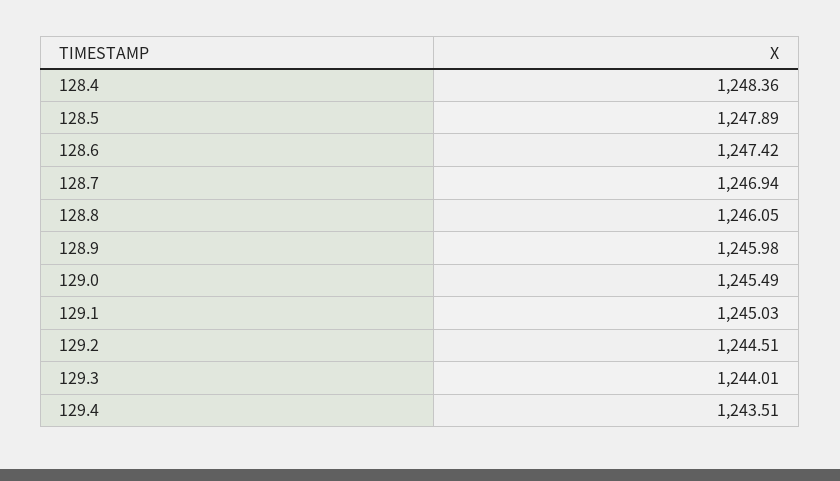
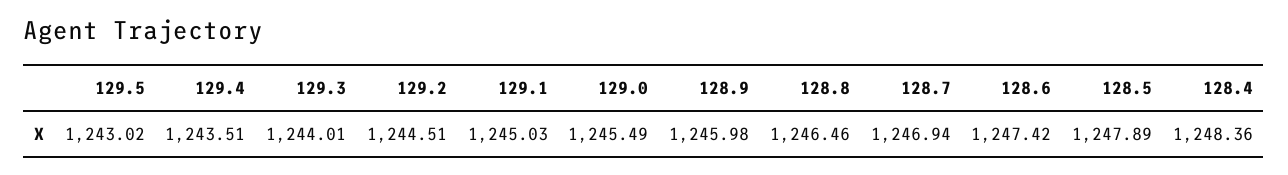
  {
    "128.4": 1248.36,
    "128.5": 1247.89,
    "128.6": 1247.42,
    "128.7": 1246.94,
-   "128.8": 1246.05,
+   "128.8": 1246.46,
    "128.9": 1245.98,
    "129.0": 1245.49,
    "129.1": 1245.03,
    "129.2": 1244.51,
    "129.3": 1244.01,
-   "129.4": 1243.51
+   "129.4": 1243.51,
+   "129.5": 1243.02
  }

